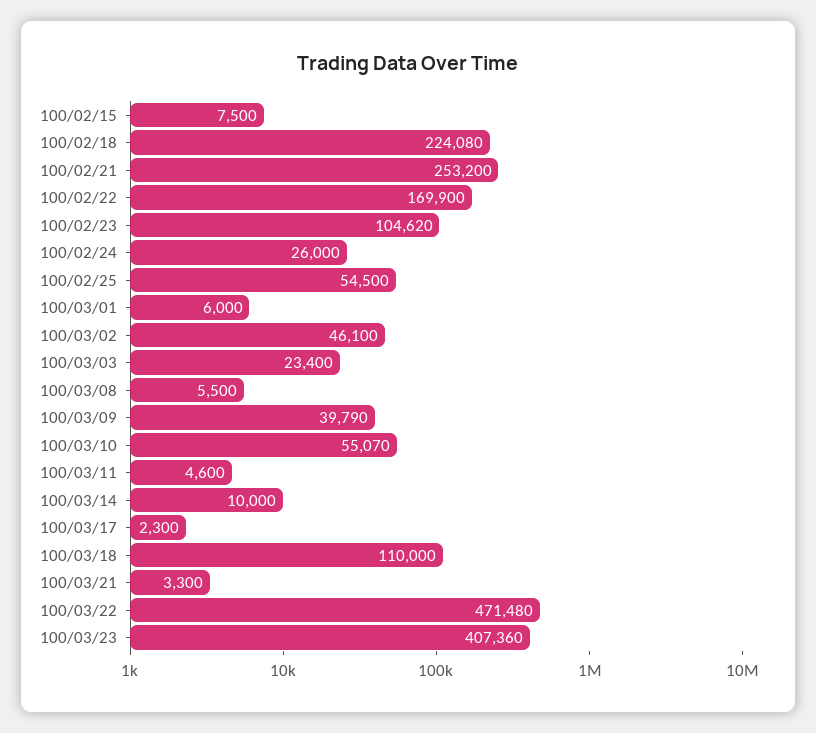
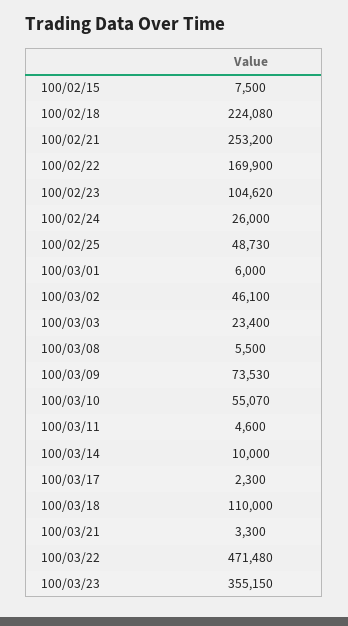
  {
    "100/02/15": 7500,
    "100/02/18": 224080,
    "100/02/21": 253200,
    "100/02/22": 169900,
    "100/02/23": 104620,
    "100/02/24": 26000,
-   "100/02/25": 54500,
+   "100/02/25": 48730,
    "100/03/01": 6000,
    "100/03/02": 46100,
    "100/03/03": 23400,
    "100/03/08": 5500,
-   "100/03/09": 39790,
+   "100/03/09": 73530,
    "100/03/10": 55070,
    "100/03/11": 4600,
    "100/03/14": 10000,
    "100/03/17": 2300,
    "100/03/18": 110000,
    "100/03/21": 3300,
    "100/03/22": 471480,
-   "100/03/23": 407360
+   "100/03/23": 355150
  }

